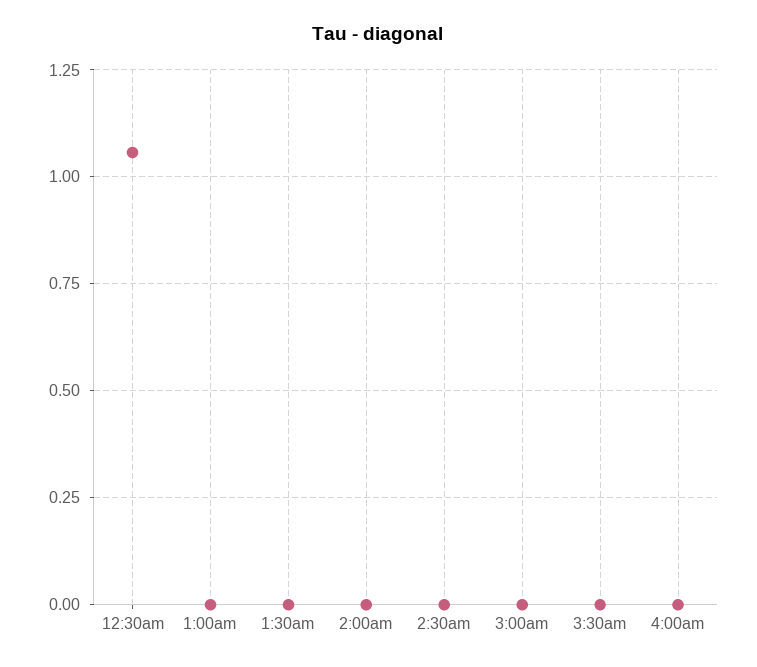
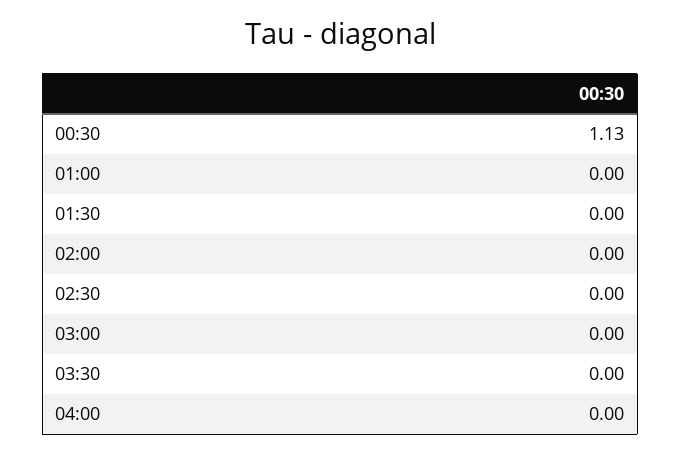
  {
-   "12:30am": 1.05,
+   "12:30am": 1.13,
    "1:00am": 0,
    "1:30am": 0,
    "2:00am": 0,
    "2:30am": 0,
    "3:00am": 0,
    "3:30am": 0,
    "4:00am": 0
  }

